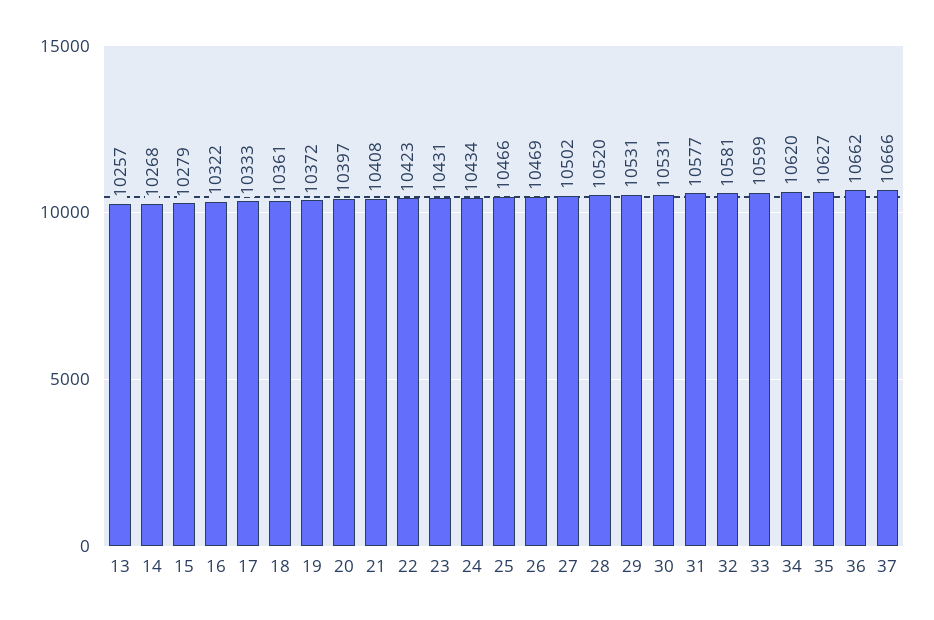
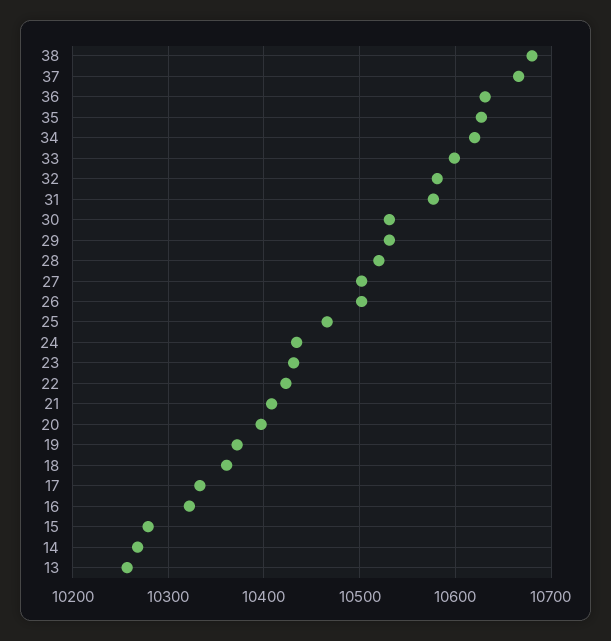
  {
    "13": 10257,
    "14": 10268,
    "15": 10279,
    "16": 10322,
    "17": 10333,
    "18": 10361,
    "19": 10372,
    "20": 10397,
    "21": 10408,
    "22": 10423,
    "23": 10431,
    "24": 10434,
    "25": 10466,
-   "26": 10469,
+   "26": 10500,
    "27": 10502,
    "28": 10520,
    "29": 10531,
    "30": 10531,
    "31": 10577,
    "32": 10581,
    "33": 10599,
    "34": 10620,
    "35": 10627,
-   "36": 10662,
+   "36": 10630,
-   "37": 10666
+   "37": 10666,
+   "38": 10680
  }

